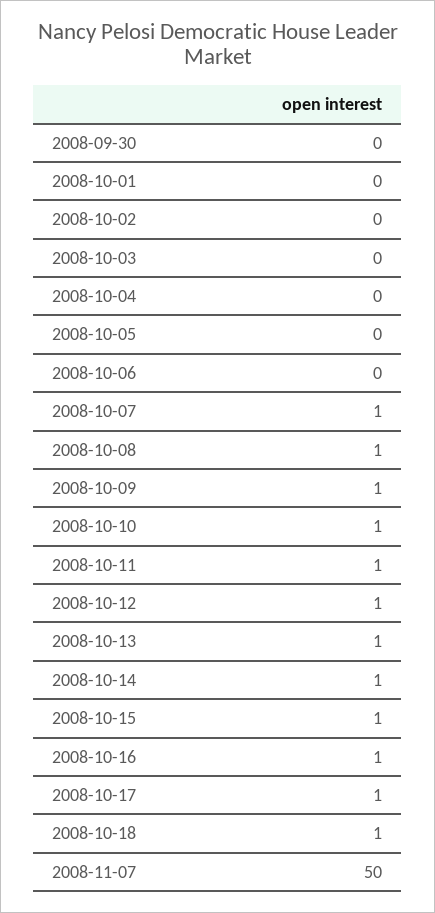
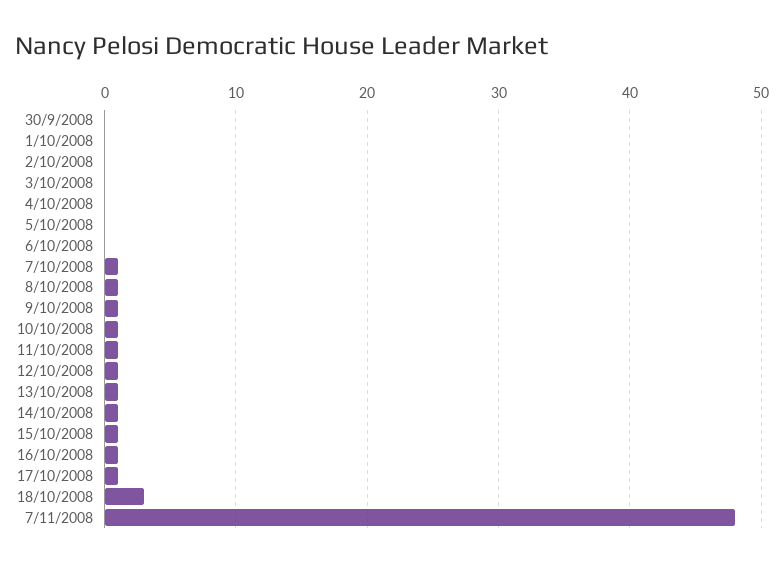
  {
    "2008-09-30": 0,
    "2008-10-01": 0,
    "2008-10-02": 0,
    "2008-10-03": 0,
    "2008-10-04": 0,
    "2008-10-05": 0,
    "2008-10-06": 0,
    "2008-10-07": 1,
    "2008-10-08": 1,
    "2008-10-09": 1,
    "2008-10-10": 1,
    "2008-10-11": 1,
    "2008-10-12": 1,
    "2008-10-13": 1,
    "2008-10-14": 1,
    "2008-10-15": 1,
    "2008-10-16": 1,
    "2008-10-17": 1,
-   "2008-10-18": 1,
+   "2008-10-18": 3,
-   "2008-11-07": 50
+   "2008-11-07": 48
  }

